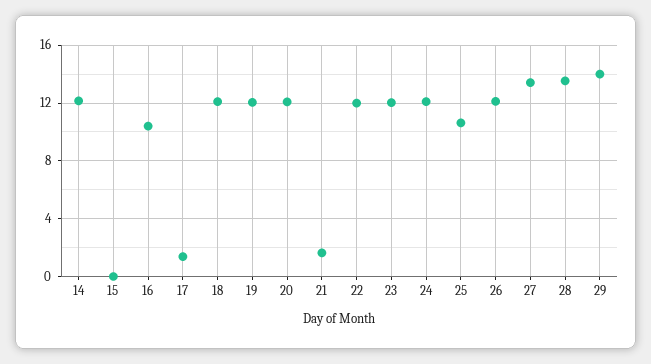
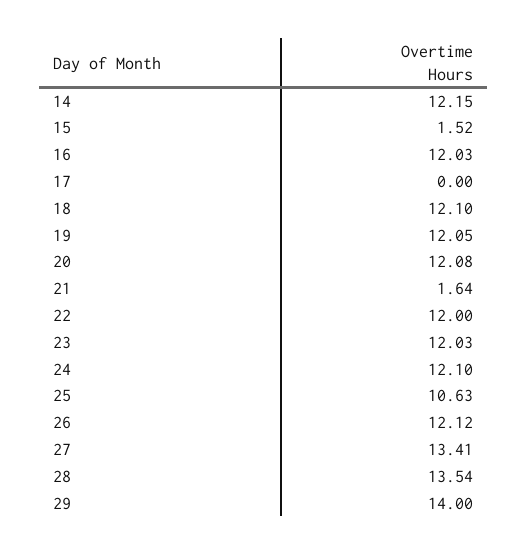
  {
    "14": 12.15,
-   "15": 0,
+   "15": 1.52,
-   "16": 10.5,
+   "16": 12.03,
-   "17": 1.5,
+   "17": 0,
    "18": 12.1,
    "19": 12.05,
    "20": 12.08,
    "21": 1.64,
    "22": 12,
    "23": 12.03,
    "24": 12.1,
    "25": 10.63,
    "26": 12.12,
    "27": 13.41,
    "28": 13.54,
    "29": 14
  }

